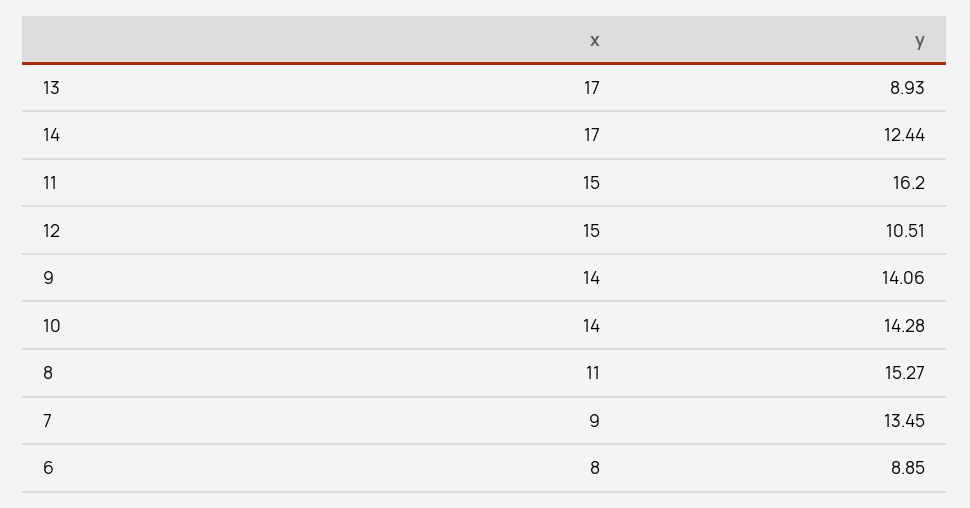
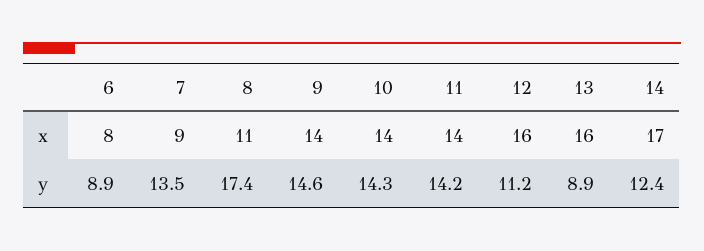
  {
    "x": {
-     "13": 17,
+     "13": 16,
      "14": 17,
-     "11": 15,
+     "11": 14,
-     "12": 15,
+     "12": 16,
      "9": 14,
      "10": 14,
      "8": 11,
      "7": 9,
      "6": 8
    },
    "y": {
      "13": 8.93,
      "14": 12.44,
-     "11": 16.2,
+     "11": 14.2,
-     "12": 10.51,
+     "12": 11.2,
-     "9": 14.06,
+     "9": 14.6,
      "10": 14.28,
-     "8": 15.27,
+     "8": 17.4,
      "7": 13.45,
      "6": 8.85
    }
  }

